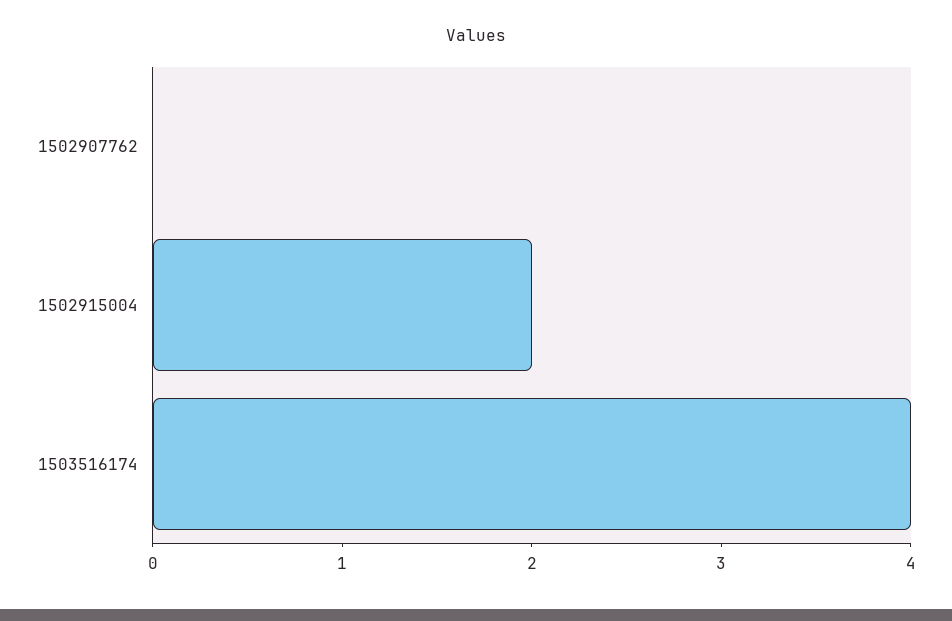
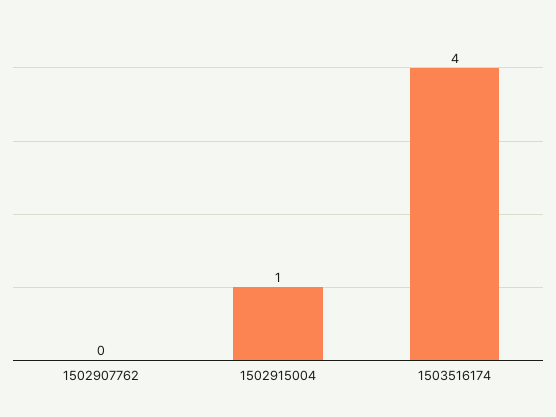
  {
    "1502907762": 0,
-   "1502915004": 2,
+   "1502915004": 1,
    "1503516174": 4
  }

